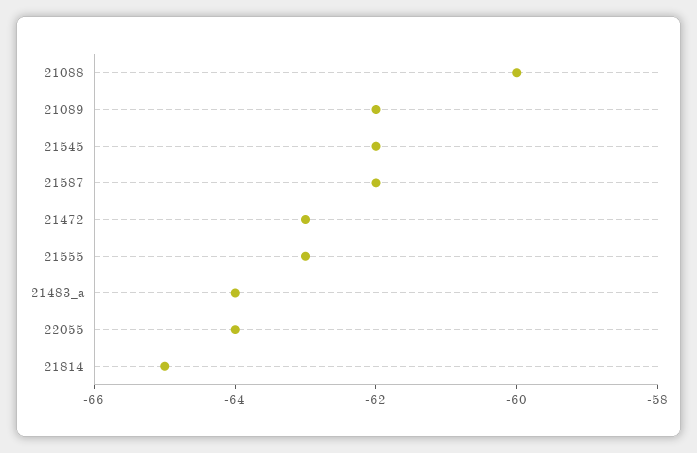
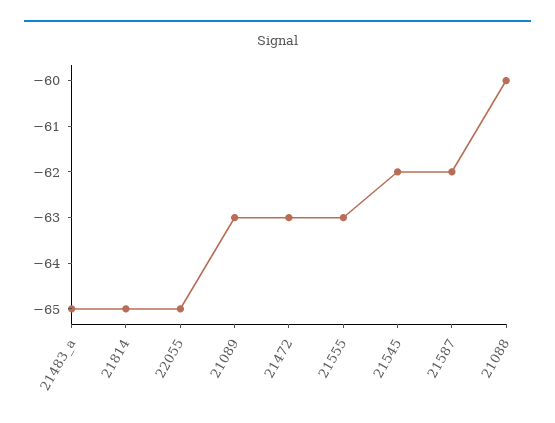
  {
    "21088": -60,
-   "21089": -62,
+   "21089": -63,
    "21545": -62,
    "21587": -62,
    "21472": -63,
    "21555": -63,
-   "21483_a": -64,
+   "21483_a": -65,
-   "22055": -64,
+   "22055": -65,
    "21814": -65
  }

